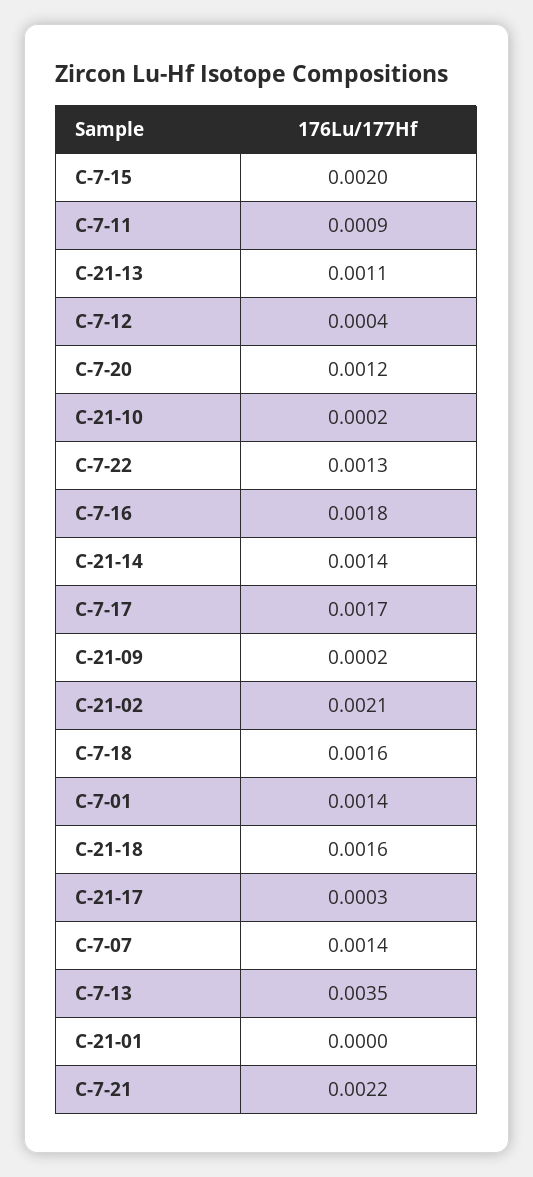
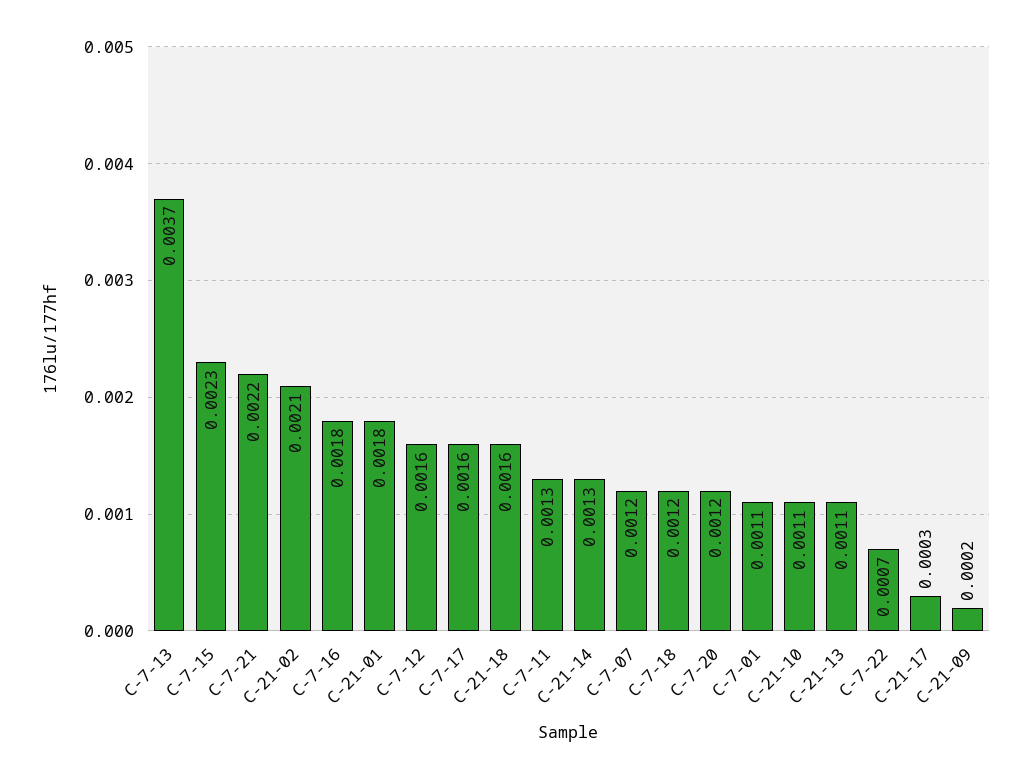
  {
-   "C-7-15": 0.002,
+   "C-7-15": 0.0023,
-   "C-7-11": 0.0009,
+   "C-7-11": 0.0013,
    "C-21-13": 0.0011,
-   "C-7-12": 0.0004,
+   "C-7-12": 0.0016,
    "C-7-20": 0.0012,
-   "C-21-10": 0.0002,
+   "C-21-10": 0.0011,
-   "C-7-22": 0.0013,
+   "C-7-22": 0.0007,
    "C-7-16": 0.0018,
-   "C-21-14": 0.0014,
+   "C-21-14": 0.0013,
-   "C-7-17": 0.0017,
+   "C-7-17": 0.0016,
    "C-21-09": 0.0002,
    "C-21-02": 0.0021,
-   "C-7-18": 0.0016,
+   "C-7-18": 0.0012,
-   "C-7-01": 0.0014,
+   "C-7-01": 0.0011,
    "C-21-18": 0.0016,
    "C-21-17": 0.0003,
-   "C-7-07": 0.0014,
+   "C-7-07": 0.0012,
-   "C-7-13": 0.0035,
+   "C-7-13": 0.0037,
-   "C-21-01": 0,
+   "C-21-01": 0.0018,
    "C-7-21": 0.0022
  }

